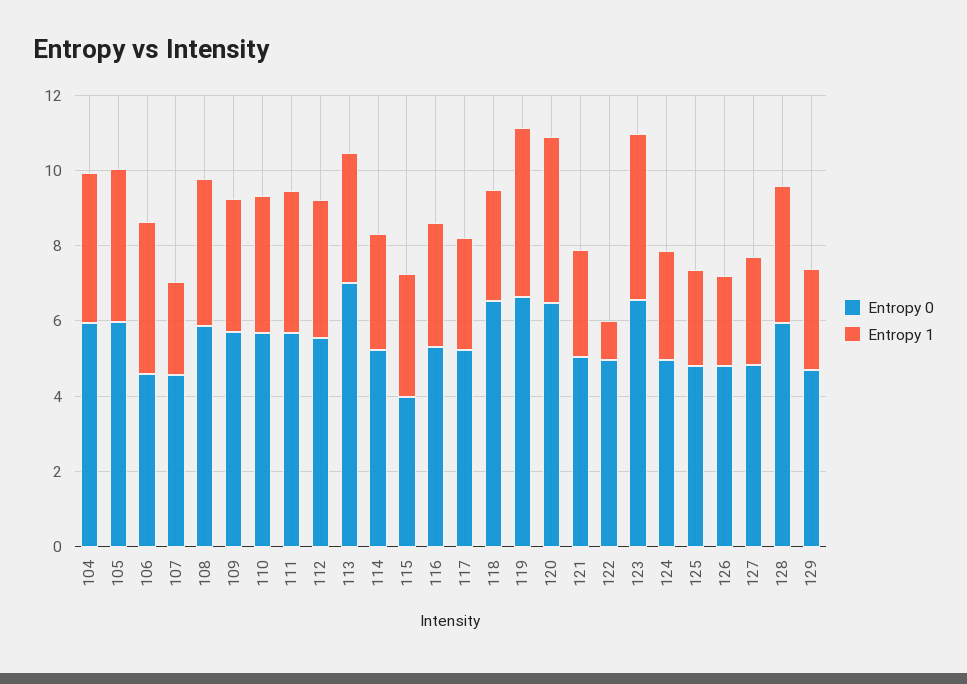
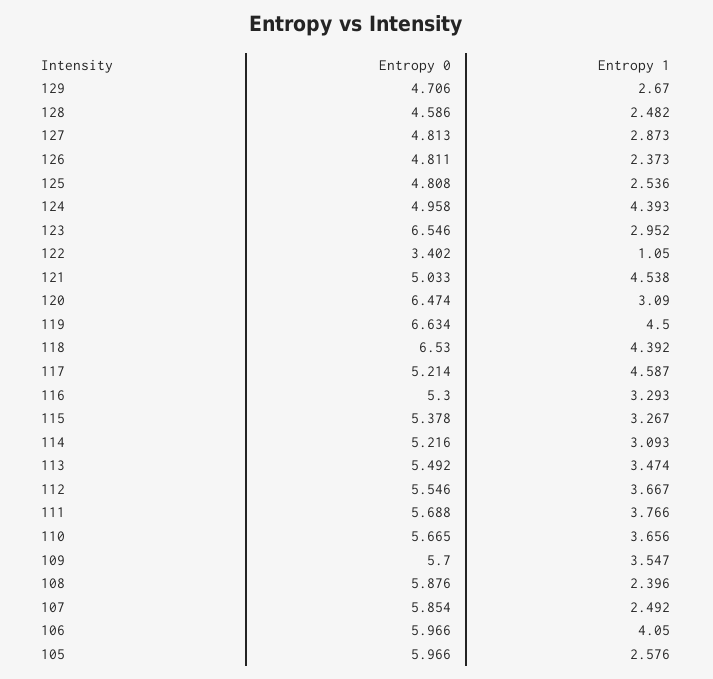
  {
    "Entropy 0": {
-     "104": 6,
      "105": 5.966,
-     "106": 4.5,
+     "106": 5.966,
-     "107": 4.5,
+     "107": 5.854,
      "108": 5.876,
      "109": 5.7,
      "110": 5.665,
      "111": 5.688,
      "112": 5.546,
-     "113": 7,
+     "113": 5.492,
      "114": 5.216,
-     "115": 4,
+     "115": 5.378,
      "116": 5.3,
      "117": 5.214,
      "118": 6.53,
      "119": 6.634,
      "120": 6.474,
      "121": 5.033,
-     "122": 5,
+     "122": 3.402,
      "123": 6.546,
      "124": 4.958,
      "125": 4.808,
      "126": 4.811,
      "127": 4.813,
-     "128": 6,
+     "128": 4.586,
      "129": 4.706
    },
    "Entropy 1": {
-     "104": 4,
-     "105": 4,
+     "105": 2.576,
      "106": 4.05,
      "107": 2.492,
-     "108": 4,
+     "108": 2.396,
      "109": 3.547,
      "110": 3.656,
      "111": 3.766,
      "112": 3.667,
      "113": 3.474,
      "114": 3.093,
      "115": 3.267,
      "116": 3.293,
-     "117": 3,
+     "117": 4.587,
-     "118": 3,
+     "118": 4.392,
      "119": 4.5,
-     "120": 4.5,
+     "120": 3.09,
-     "121": 3,
+     "121": 4.538,
      "122": 1.05,
-     "123": 4.5,
+     "123": 2.952,
-     "124": 3,
+     "124": 4.393,
      "125": 2.536,
      "126": 2.373,
      "127": 2.873,
-     "128": 3.5,
+     "128": 2.482,
      "129": 2.67
    }
  }

